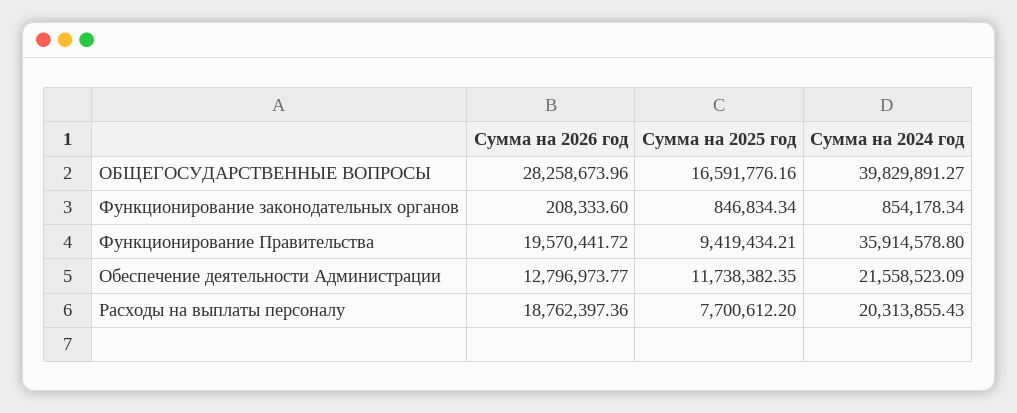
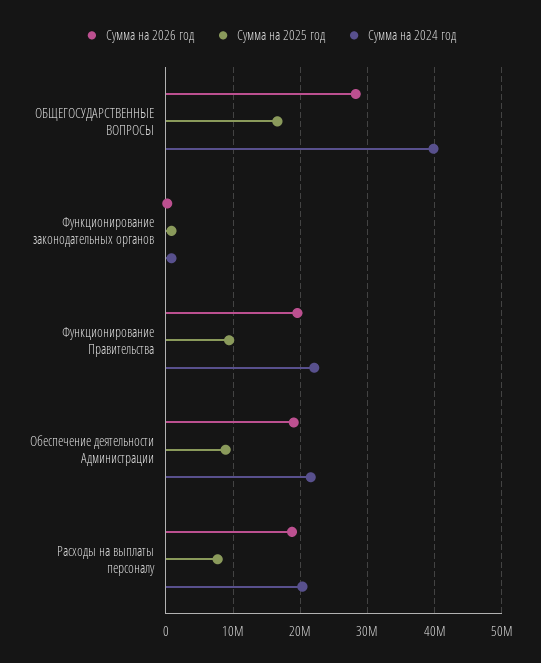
  {
    "Сумма на 2026 год": {
      "ОБЩЕГОСУДАРСТВЕННЫЕ ВОПРОСЫ": 28258673.96,
      "Функционирование законодательных органов": 208333.6,
      "Функционирование Правительства": 19570441.72,
-     "Обеспечение деятельности Администрации": 12796973.77,
+     "Обеспечение деятельности Администрации": 19000000,
      "Расходы на выплаты персоналу": 18762397.36
    },
    "Сумма на 2025 год": {
      "ОБЩЕГОСУДАРСТВЕННЫЕ ВОПРОСЫ": 16591776.16,
      "Функционирование законодательных органов": 846834.34,
      "Функционирование Правительства": 9419434.21,
-     "Обеспечение деятельности Администрации": 11738382.35,
+     "Обеспечение деятельности Администрации": 9000000,
      "Расходы на выплаты персоналу": 7700612.2
    },
    "Сумма на 2024 год": {
      "ОБЩЕГОСУДАРСТВЕННЫЕ ВОПРОСЫ": 39829891.27,
      "Функционирование законодательных органов": 854178.34,
-     "Функционирование Правительства": 35914578.8,
+     "Функционирование Правительства": 22000000,
      "Обеспечение деятельности Администрации": 21558523.09,
      "Расходы на выплаты персоналу": 20313855.43
    }
  }

